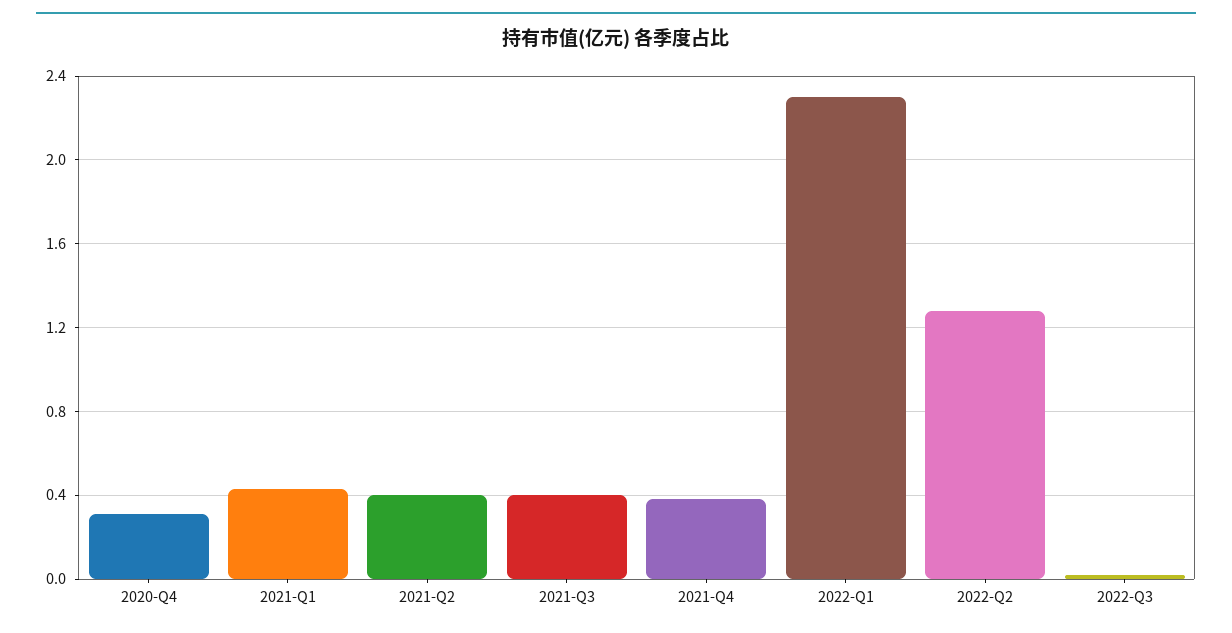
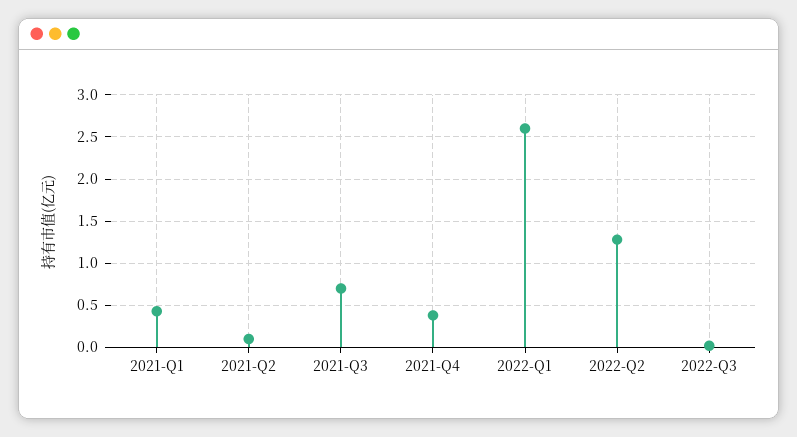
  {
-   "2020-Q4": 0.3,
    "2021-Q1": 0.45,
-   "2021-Q2": 0.4,
+   "2021-Q2": 0.1,
-   "2021-Q3": 0.4,
+   "2021-Q3": 0.7,
    "2021-Q4": 0.4,
-   "2022-Q1": 2.3,
+   "2022-Q1": 2.6,
    "2022-Q2": 1.3,
    "2022-Q3": 0
  }

